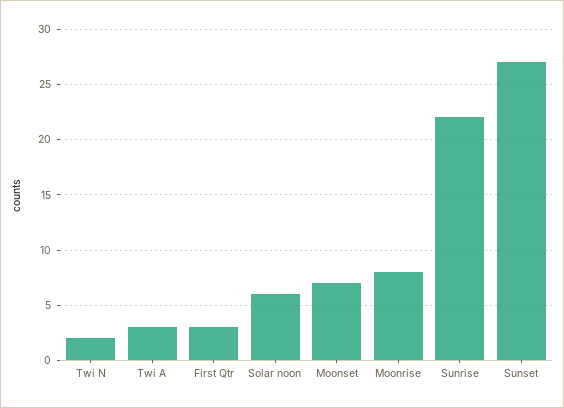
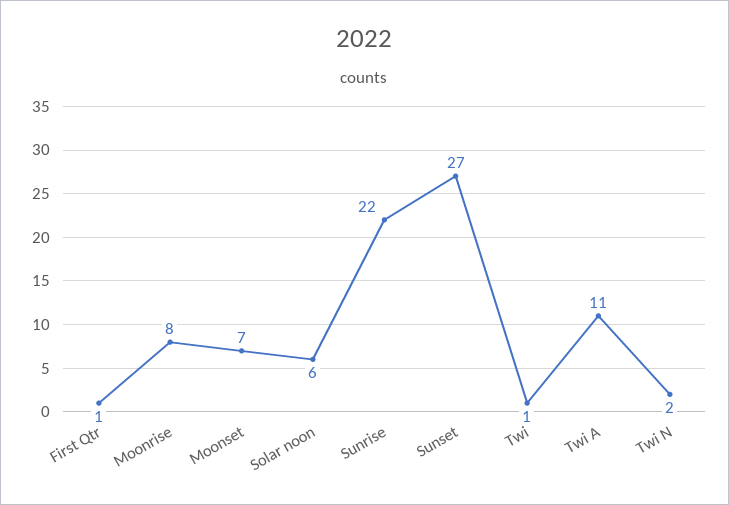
  {
    "Twi N": 2,
-   "Twi A": 3,
+   "Twi A": 11,
-   "First Qtr": 3,
+   "First Qtr": 1,
    "Solar noon": 6,
    "Moonset": 7,
    "Moonrise": 8,
    "Sunrise": 22,
-   "Sunset": 27
+   "Sunset": 27,
+   "Twi": 1
  }

